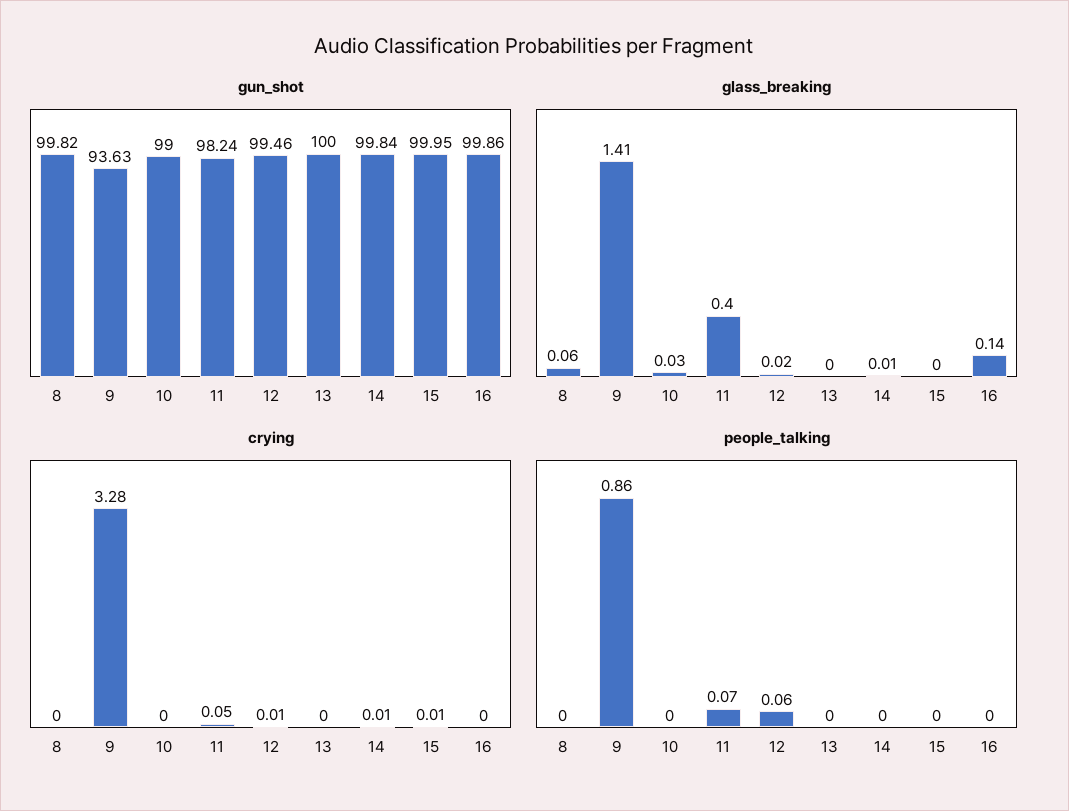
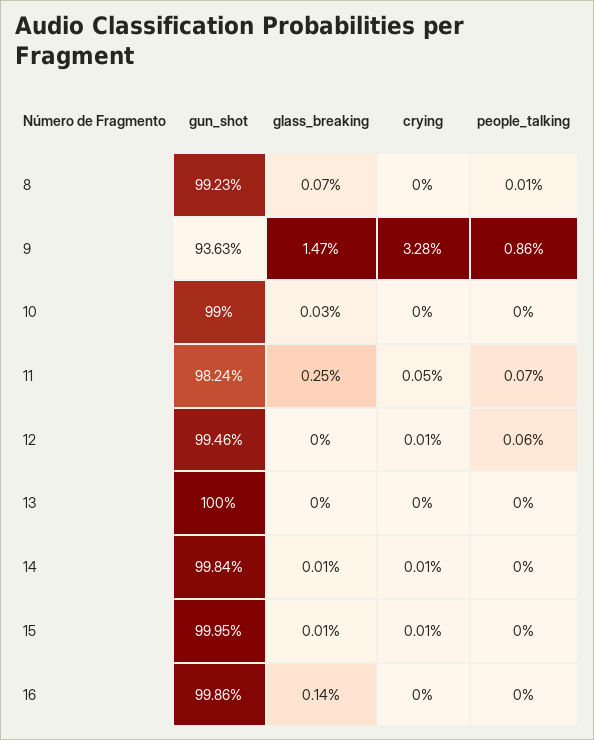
  {
    "gun_shot": {
-     "8": 99.82,
+     "8": 99.23,
      "9": 93.63,
      "10": 99,
      "11": 98.24,
      "12": 99.46,
      "13": 100,
      "14": 99.84,
      "15": 99.95,
      "16": 99.86
    },
    "glass_breaking": {
-     "8": 0.06,
+     "8": 0.07,
-     "9": 1.41,
+     "9": 1.47,
      "10": 0.03,
-     "11": 0.4,
+     "11": 0.25,
-     "12": 0.02,
+     "12": 0,
      "13": 0,
      "14": 0.01,
-     "15": 0,
+     "15": 0.01,
      "16": 0.14
    },
    "crying": {
      "8": 0,
      "9": 3.28,
      "10": 0,
      "11": 0.05,
      "12": 0.01,
      "13": 0,
      "14": 0.01,
      "15": 0.01,
      "16": 0
    },
    "people_talking": {
-     "8": 0,
+     "8": 0.01,
      "9": 0.86,
      "10": 0,
      "11": 0.07,
      "12": 0.06,
      "13": 0,
      "14": 0,
      "15": 0,
      "16": 0
    }
  }

